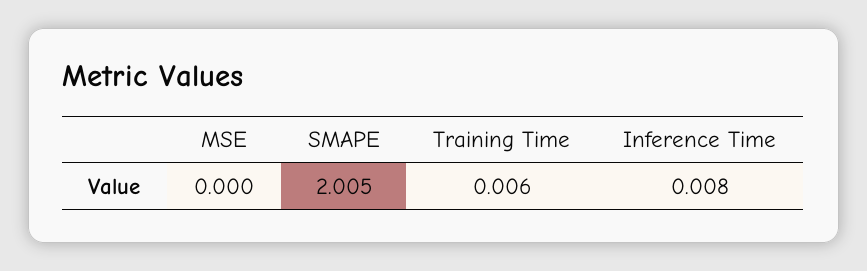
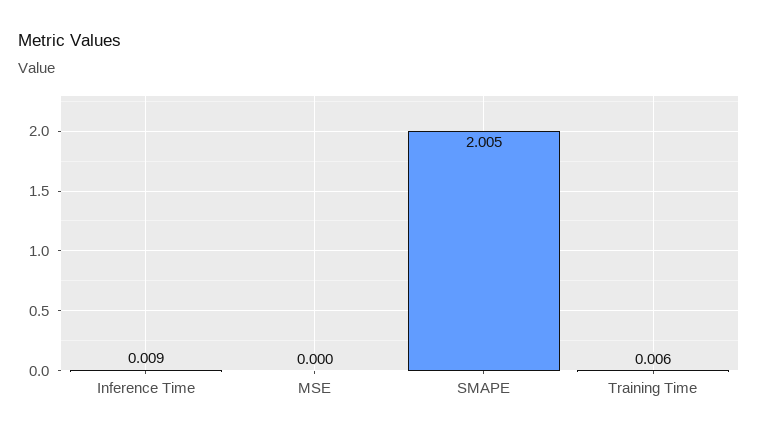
  {
    "MSE": 0,
    "SMAPE": 2.005,
    "Training Time": 0.006,
-   "Inference Time": 0.008
+   "Inference Time": 0.009
  }

